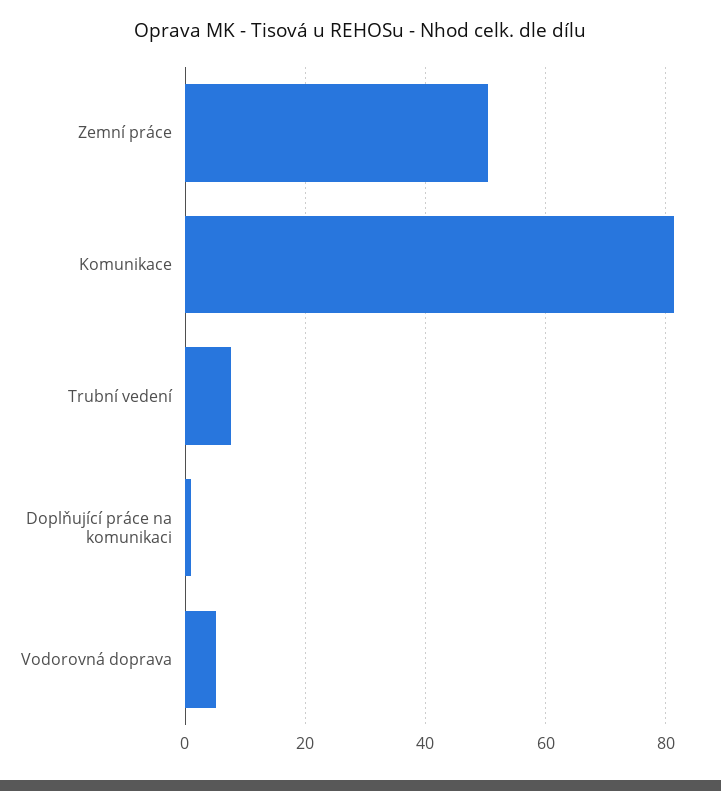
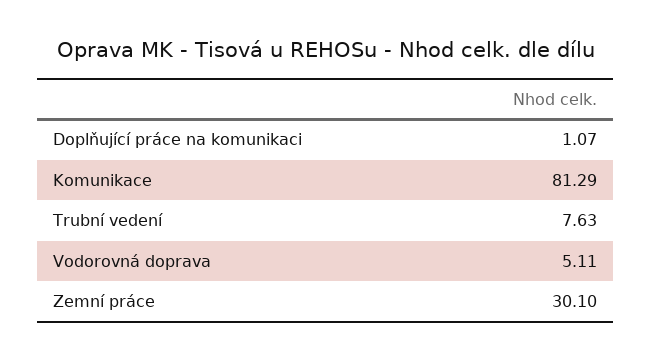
  {
-   "Zemní práce": 50,
+   "Zemní práce": 30.1,
    "Komunikace": 81.29,
    "Trubní vedení": 7.63,
    "Doplňující práce na komunikaci": 1.07,
    "Vodorovná doprava": 5.11
  }

